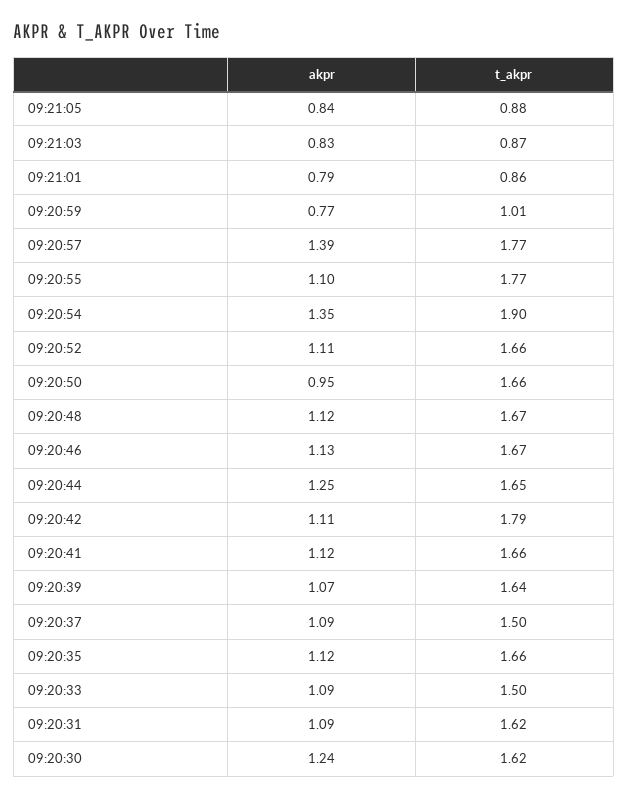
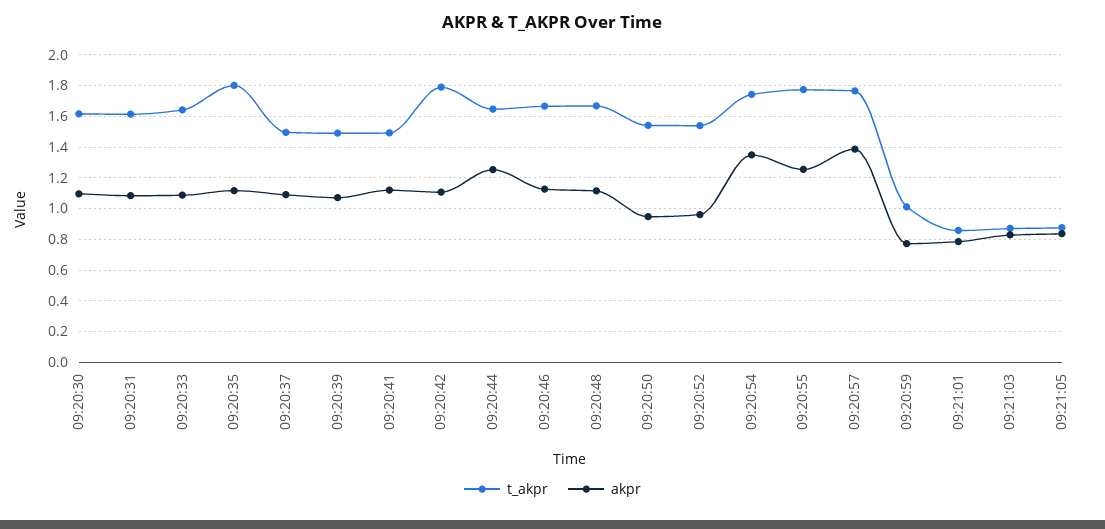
  {
    "akpr": {
      "09:21:05": 0.84,
      "09:21:03": 0.83,
      "09:21:01": 0.79,
      "09:20:59": 0.77,
      "09:20:57": 1.39,
-     "09:20:55": 1.1,
+     "09:20:55": 1.25,
      "09:20:54": 1.35,
-     "09:20:52": 1.11,
+     "09:20:52": 0.95,
      "09:20:50": 0.95,
      "09:20:48": 1.12,
      "09:20:46": 1.13,
      "09:20:44": 1.25,
      "09:20:42": 1.11,
      "09:20:41": 1.12,
      "09:20:39": 1.07,
      "09:20:37": 1.09,
      "09:20:35": 1.12,
      "09:20:33": 1.09,
      "09:20:31": 1.09,
-     "09:20:30": 1.24
+     "09:20:30": 1.1
    },
    "t_akpr": {
      "09:21:05": 0.88,
      "09:21:03": 0.87,
      "09:21:01": 0.86,
      "09:20:59": 1.01,
      "09:20:57": 1.77,
      "09:20:55": 1.77,
-     "09:20:54": 1.9,
+     "09:20:54": 1.75,
-     "09:20:52": 1.66,
+     "09:20:52": 1.55,
-     "09:20:50": 1.66,
+     "09:20:50": 1.55,
      "09:20:48": 1.67,
      "09:20:46": 1.67,
      "09:20:44": 1.65,
      "09:20:42": 1.79,
-     "09:20:41": 1.66,
+     "09:20:41": 1.5,
-     "09:20:39": 1.64,
+     "09:20:39": 1.5,
      "09:20:37": 1.5,
-     "09:20:35": 1.66,
+     "09:20:35": 1.8,
-     "09:20:33": 1.5,
+     "09:20:33": 1.65,
      "09:20:31": 1.62,
      "09:20:30": 1.62
    }
  }

